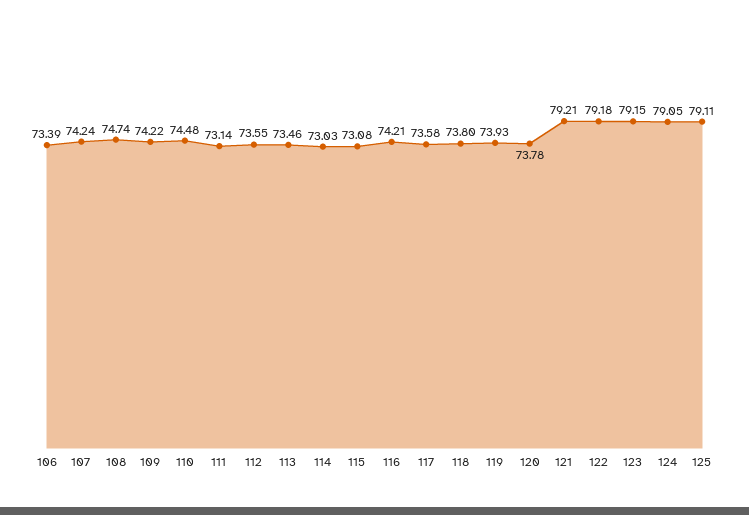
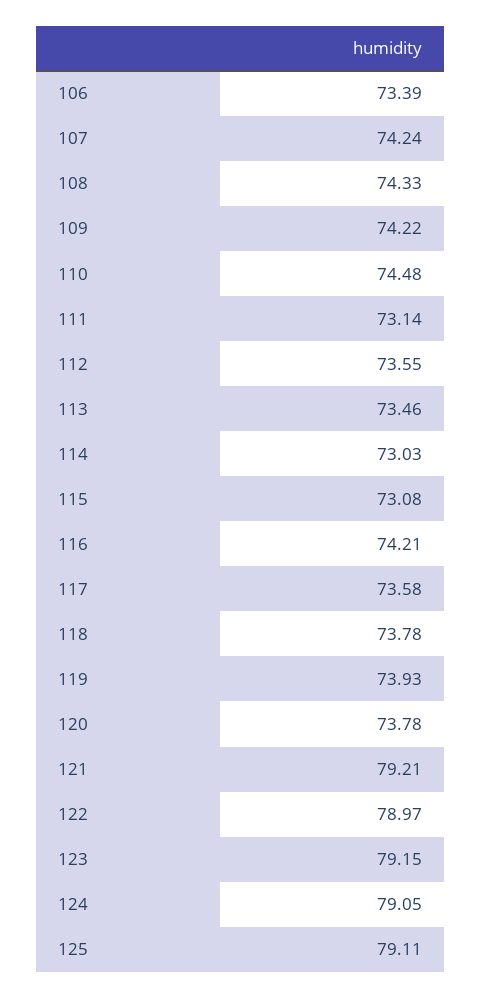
  {
    "106": 73.39,
    "107": 74.24,
-   "108": 74.74,
+   "108": 74.33,
    "109": 74.22,
    "110": 74.48,
    "111": 73.14,
    "112": 73.55,
    "113": 73.46,
    "114": 73.03,
    "115": 73.08,
    "116": 74.21,
    "117": 73.58,
-   "118": 73.8,
+   "118": 73.78,
    "119": 73.93,
    "120": 73.78,
    "121": 79.21,
-   "122": 79.18,
+   "122": 78.97,
    "123": 79.15,
    "124": 79.05,
    "125": 79.11
  }

